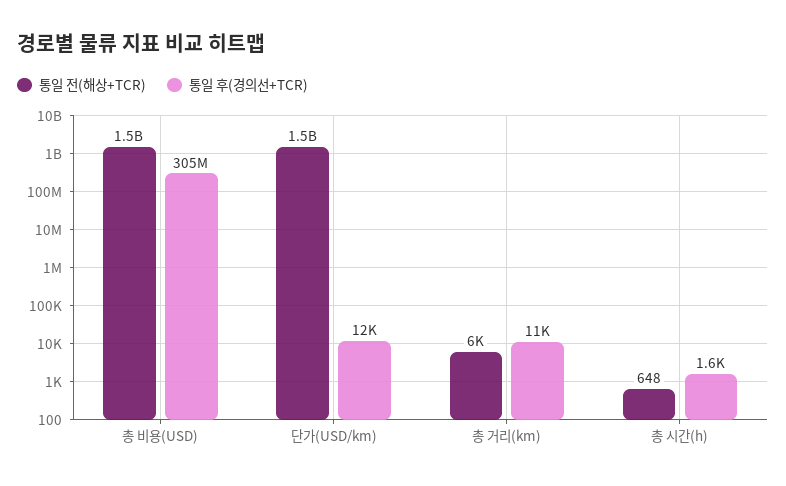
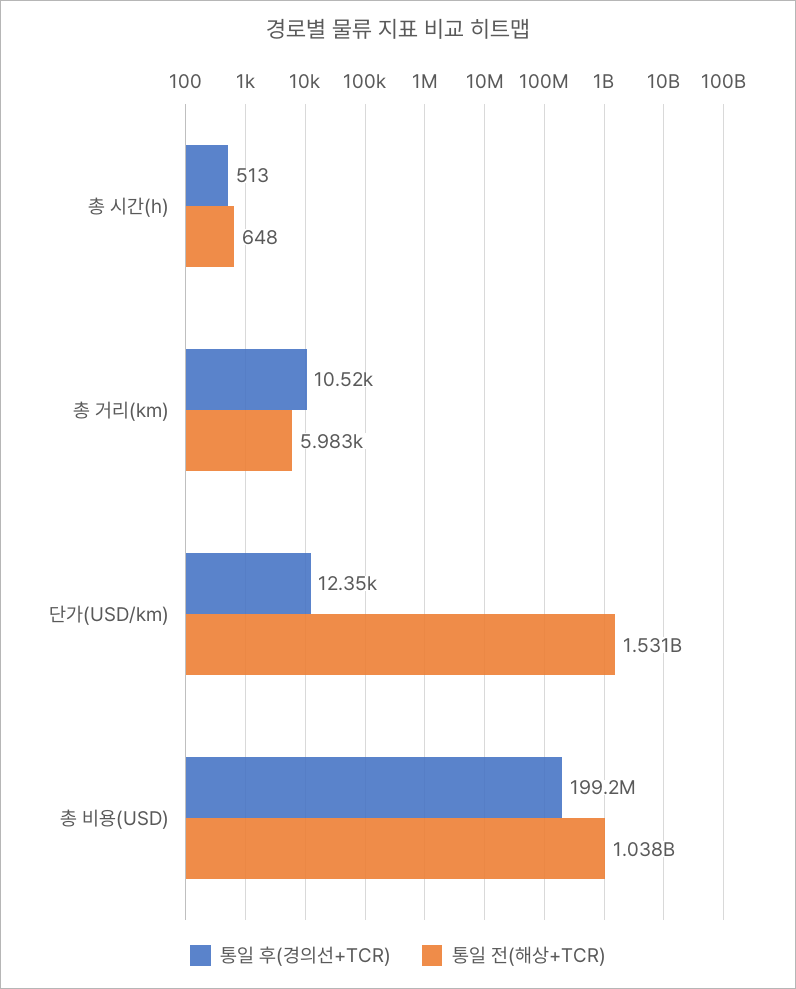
  {
    "통일 전(해상+TCR)": {
-     "총 비용(USD)": 1500000000,
+     "총 비용(USD)": 1038000000,
      "단가(USD/km)": 1531000000,
      "총 거리(km)": 5983,
      "총 시간(h)": 648
    },
    "통일 후(경의선+TCR)": {
-     "총 비용(USD)": 305000000,
+     "총 비용(USD)": 199200000,
      "단가(USD/km)": 12350,
      "총 거리(km)": 10520,
-     "총 시간(h)": 1600
+     "총 시간(h)": 513
    }
  }

